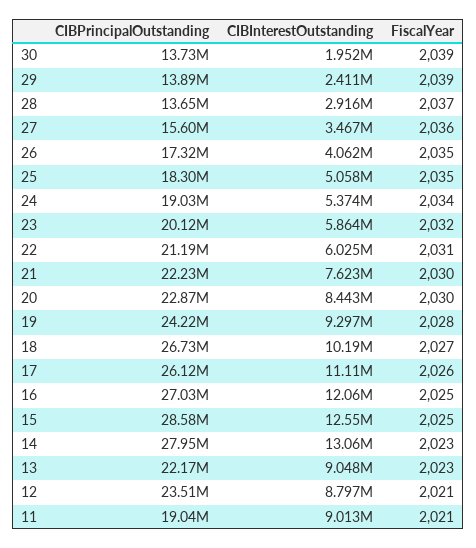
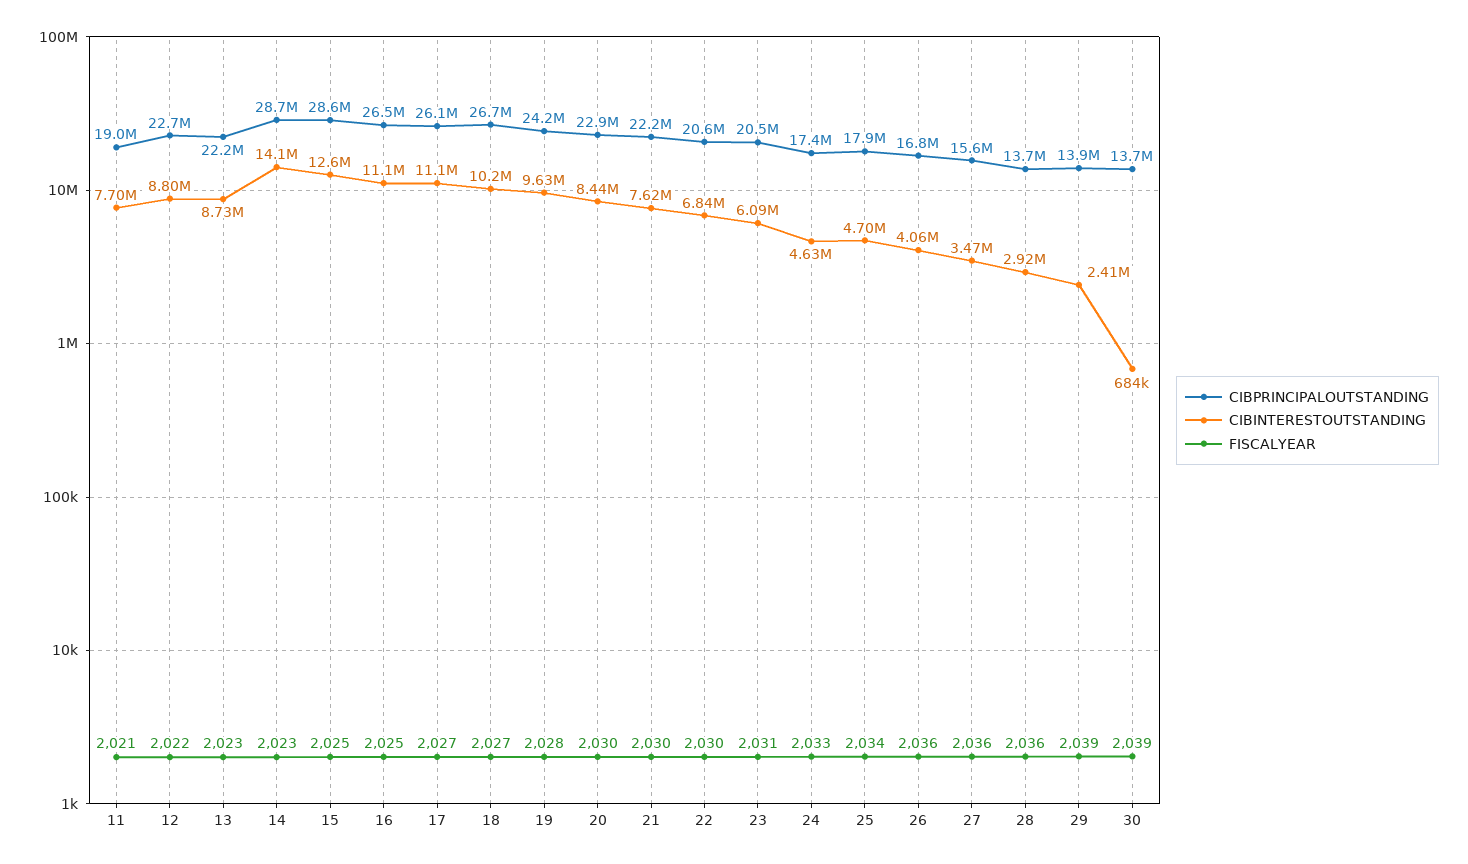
  {
    "CIBPrincipalOutstanding": {
      "30": 13730000,
      "29": 13890000,
      "28": 13650000,
      "27": 15600000,
-     "26": 17320000,
+     "26": 16800000,
-     "25": 18300000,
+     "25": 17900000,
-     "24": 19030000,
+     "24": 17400000,
-     "23": 20120000,
+     "23": 20500000,
-     "22": 21190000,
+     "22": 20600000,
      "21": 22230000,
      "20": 22870000,
      "19": 24220000,
      "18": 26730000,
      "17": 26120000,
-     "16": 27030000,
+     "16": 26500000,
      "15": 28580000,
-     "14": 27950000,
+     "14": 28700000,
      "13": 22170000,
-     "12": 23510000,
+     "12": 22700000,
      "11": 19040000
    },
    "CIBInterestOutstanding": {
-     "30": 1952000,
+     "30": 684000,
      "29": 2411000,
      "28": 2916000,
      "27": 3467000,
      "26": 4062000,
-     "25": 5058000,
+     "25": 4700000,
-     "24": 5374000,
+     "24": 4630000,
-     "23": 5864000,
+     "23": 6090000,
-     "22": 6025000,
+     "22": 6840000,
      "21": 7623000,
      "20": 8443000,
-     "19": 9297000,
+     "19": 9630000,
      "18": 10190000,
      "17": 11110000,
-     "16": 12060000,
+     "16": 11100000,
      "15": 12550000,
-     "14": 13060000,
+     "14": 14100000,
-     "13": 9048000,
+     "13": 8730000,
      "12": 8797000,
-     "11": 9013000
+     "11": 7700000
    },
    "FiscalYear": {
      "30": 2039,
      "29": 2039,
-     "28": 2037,
+     "28": 2036,
      "27": 2036,
-     "26": 2035,
+     "26": 2036,
-     "25": 2035,
+     "25": 2034,
-     "24": 2034,
+     "24": 2033,
-     "23": 2032,
+     "23": 2031,
-     "22": 2031,
+     "22": 2030,
      "21": 2030,
      "20": 2030,
      "19": 2028,
      "18": 2027,
-     "17": 2026,
+     "17": 2027,
      "16": 2025,
      "15": 2025,
      "14": 2023,
      "13": 2023,
-     "12": 2021,
+     "12": 2022,
      "11": 2021
    }
  }

